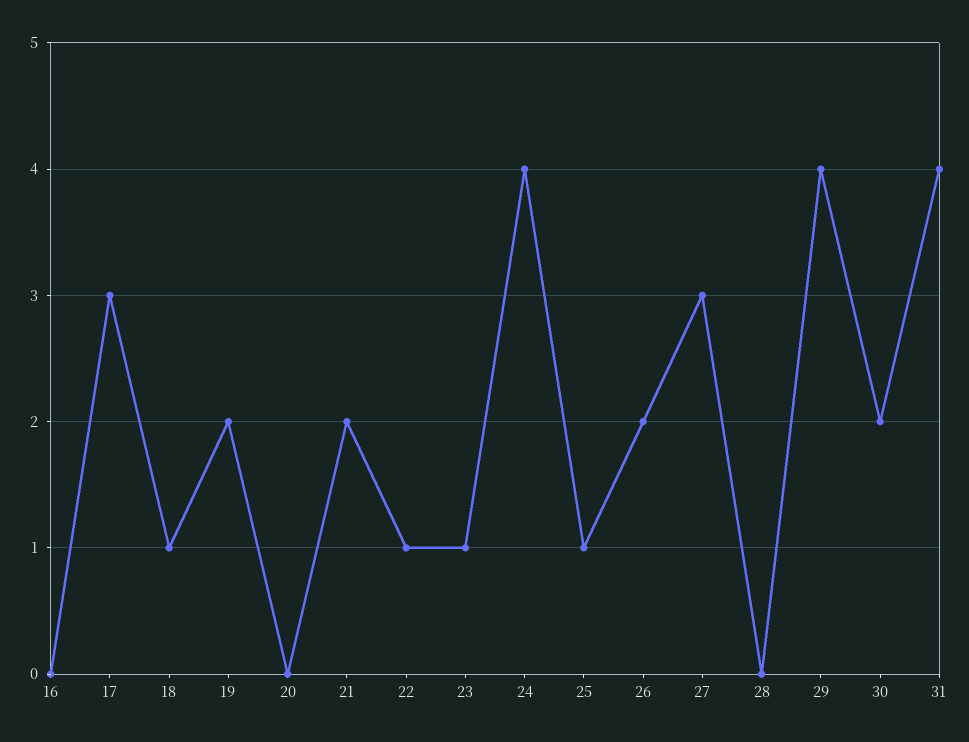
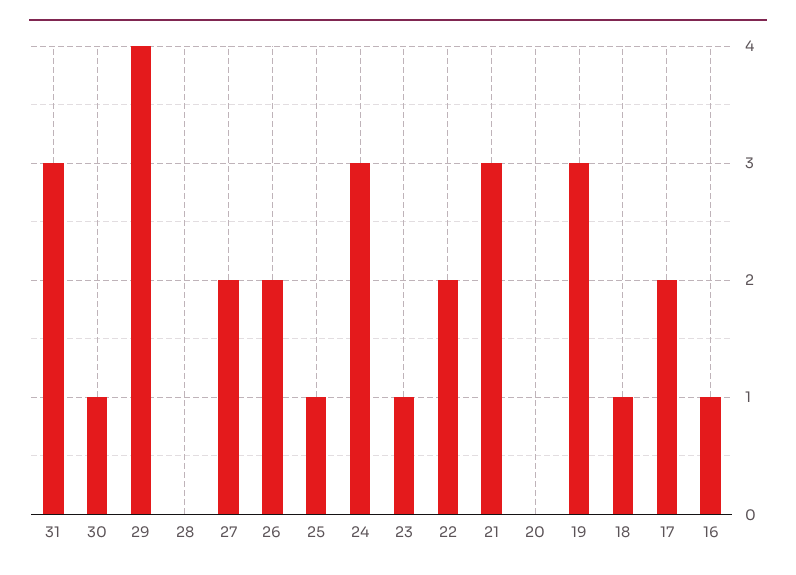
  {
-   "16": 0,
+   "16": 1,
-   "17": 3,
+   "17": 2,
    "18": 1,
-   "19": 2,
+   "19": 3,
    "20": 0,
-   "21": 2,
+   "21": 3,
-   "22": 1,
+   "22": 2,
    "23": 1,
-   "24": 4,
+   "24": 3,
    "25": 1,
    "26": 2,
-   "27": 3,
+   "27": 2,
    "28": 0,
    "29": 4,
-   "30": 2,
+   "30": 1,
-   "31": 4
+   "31": 3
  }

